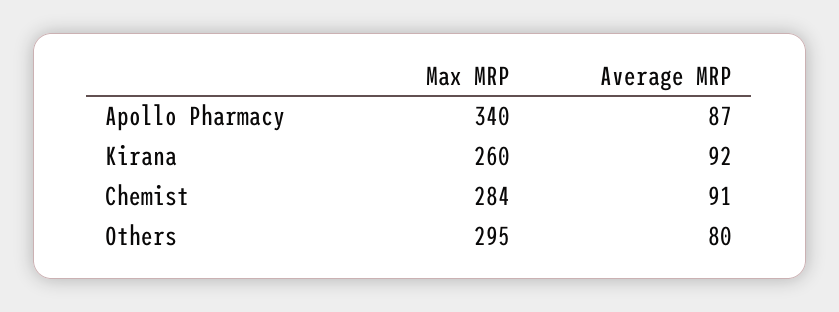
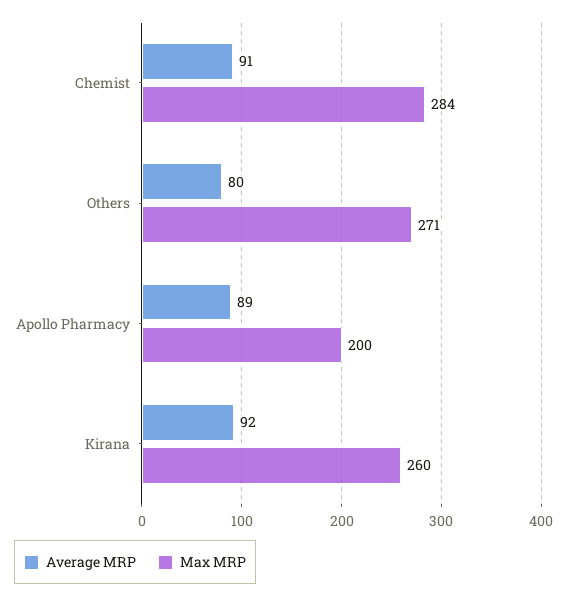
  {
    "Max MRP": {
-     "Apollo Pharmacy": 340,
+     "Apollo Pharmacy": 200,
      "Kirana": 260,
      "Chemist": 284,
-     "Others": 295
+     "Others": 271
    },
    "Average MRP": {
-     "Apollo Pharmacy": 87,
+     "Apollo Pharmacy": 89,
      "Kirana": 92,
      "Chemist": 91,
      "Others": 80
    }
  }

